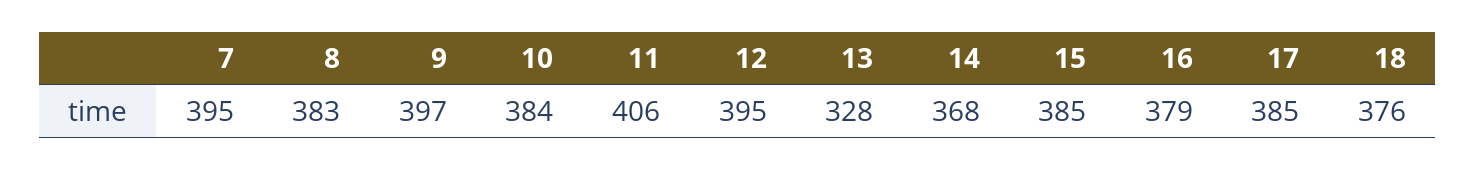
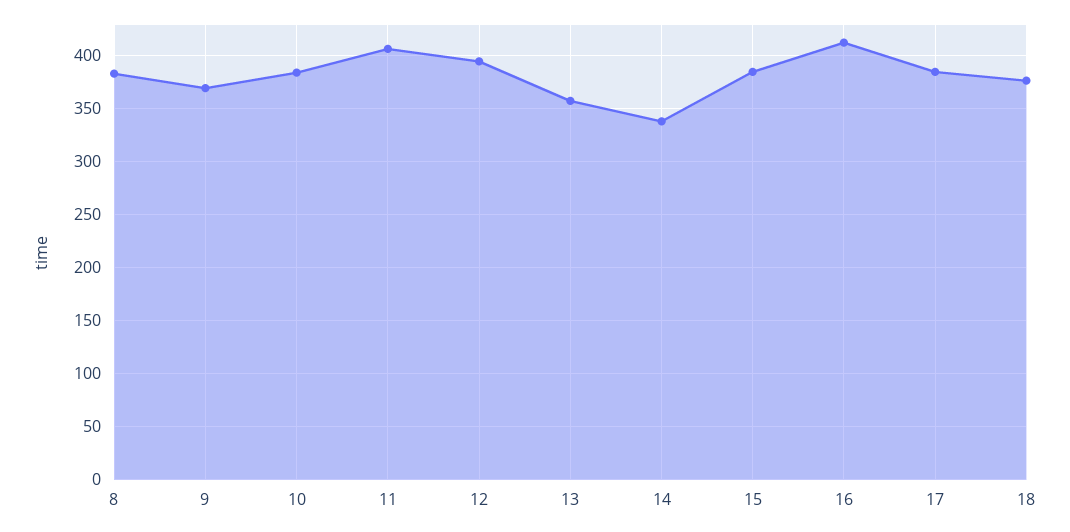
  {
-   "7": 395,
    "8": 383,
-   "9": 397,
+   "9": 370,
    "10": 384,
    "11": 406,
    "12": 395,
-   "13": 328,
+   "13": 360,
-   "14": 368,
+   "14": 340,
    "15": 385,
-   "16": 379,
+   "16": 410,
    "17": 385,
    "18": 376
  }

